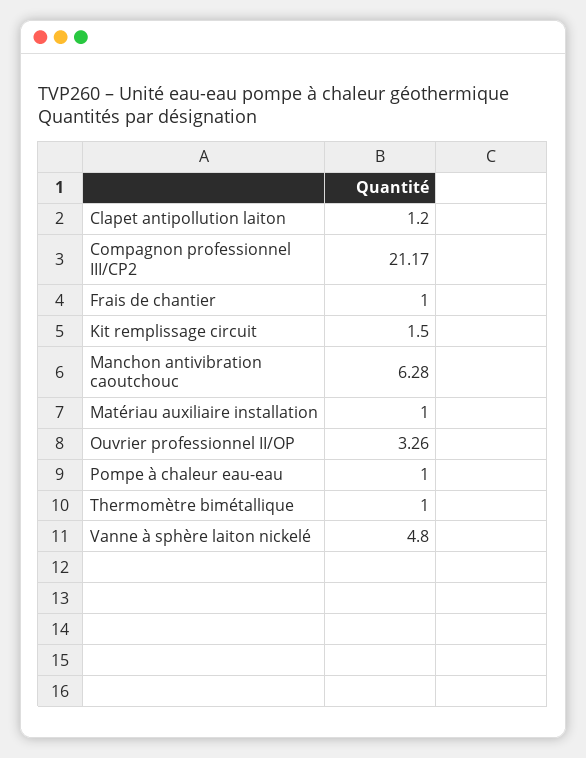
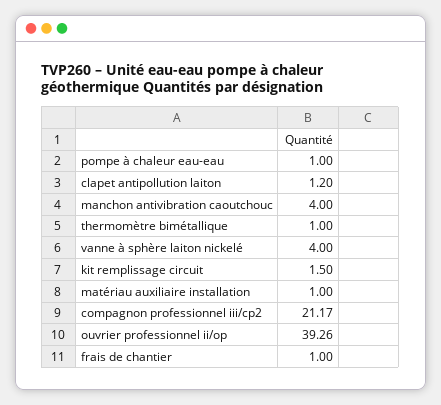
  {
    "Clapet antipollution laiton": 1.2,
    "Compagnon professionnel III/CP2": 21.17,
    "Frais de chantier": 1,
    "Kit remplissage circuit": 1.5,
-   "Manchon antivibration caoutchouc": 6.28,
+   "Manchon antivibration caoutchouc": 4,
    "Matériau auxiliaire installation": 1,
-   "Ouvrier professionnel II/OP": 3.26,
+   "Ouvrier professionnel II/OP": 39.26,
    "Pompe à chaleur eau-eau": 1,
    "Thermomètre bimétallique": 1,
-   "Vanne à sphère laiton nickelé": 4.8
+   "Vanne à sphère laiton nickelé": 4
  }

